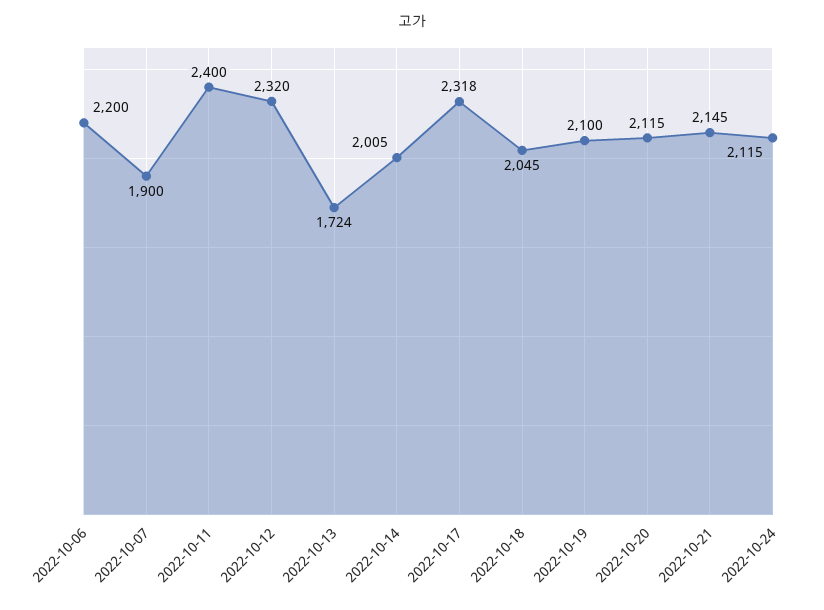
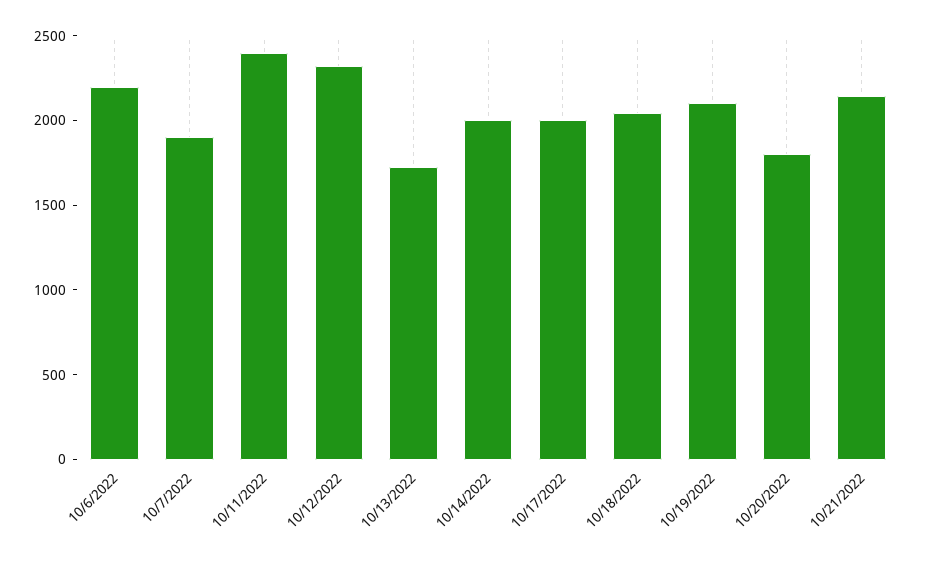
  {
    "2022-10-06": 2200,
    "2022-10-07": 1900,
    "2022-10-11": 2400,
    "2022-10-12": 2320,
    "2022-10-13": 1724,
    "2022-10-14": 2005,
-   "2022-10-17": 2318,
+   "2022-10-17": 2000,
    "2022-10-18": 2045,
    "2022-10-19": 2100,
-   "2022-10-20": 2115,
+   "2022-10-20": 1800,
-   "2022-10-21": 2145,
+   "2022-10-21": 2145
-   "2022-10-24": 2115
  }

